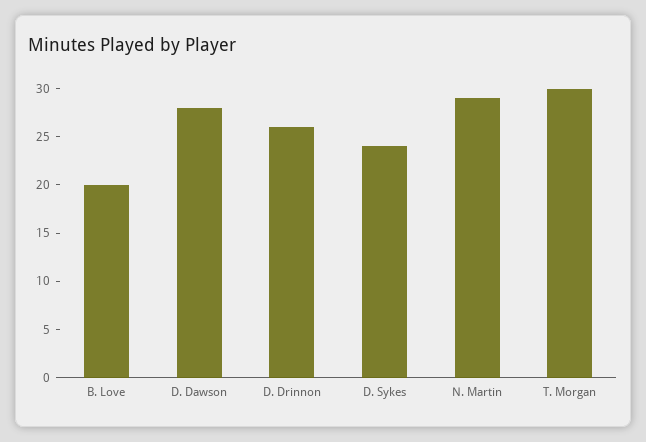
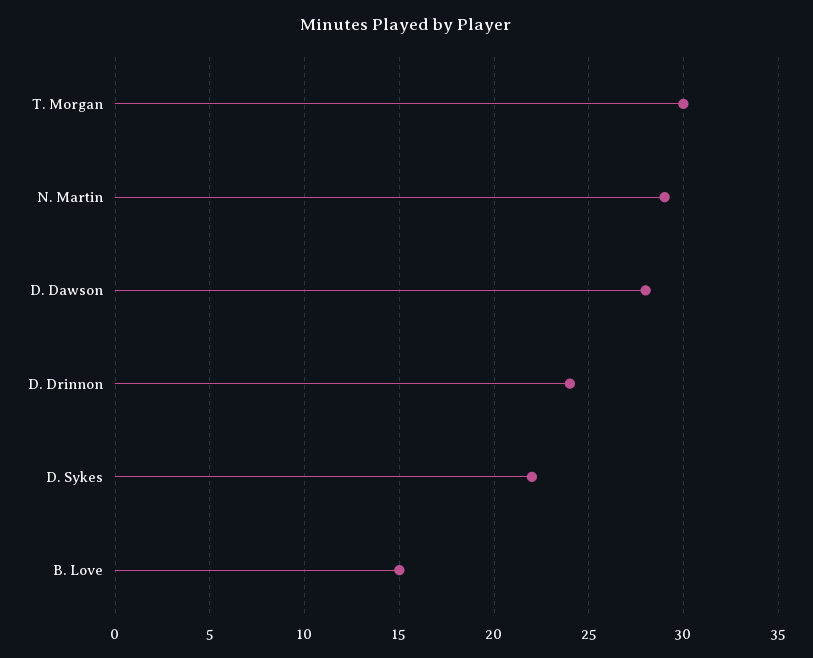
  {
-   "B. Love": 20,
+   "B. Love": 15,
    "D. Dawson": 28,
-   "D. Drinnon": 26,
+   "D. Drinnon": 24,
-   "D. Sykes": 24,
+   "D. Sykes": 22,
    "N. Martin": 29,
    "T. Morgan": 30
  }

